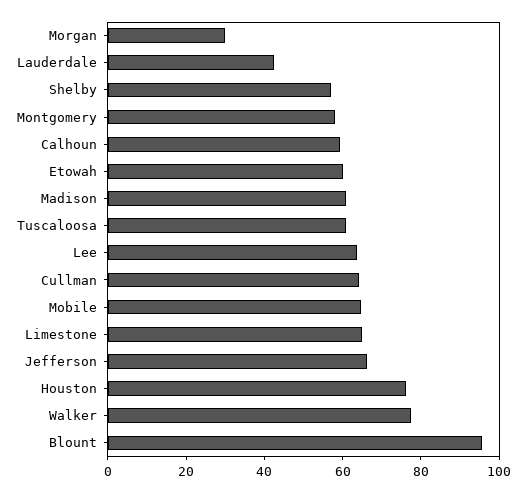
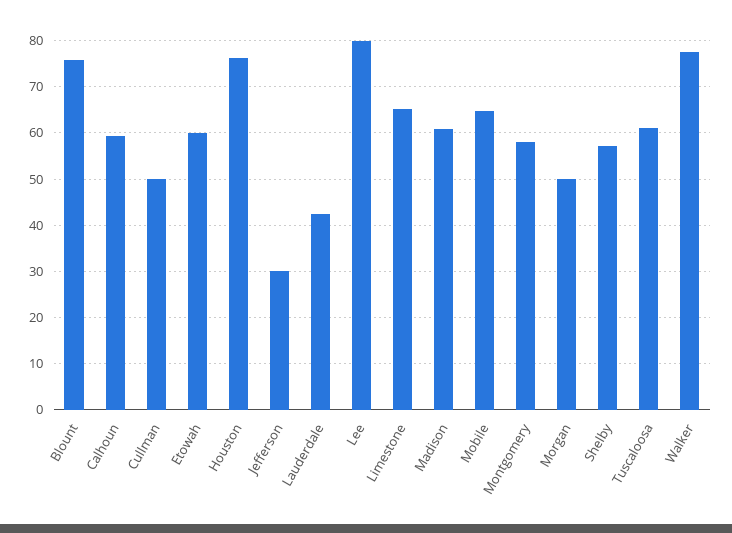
  {
-   "Morgan": 30,
+   "Morgan": 50,
    "Lauderdale": 42,
    "Shelby": 58,
    "Montgomery": 58,
    "Calhoun": 60,
    "Etowah": 60,
    "Madison": 60,
    "Tuscaloosa": 62,
-   "Lee": 65,
+   "Lee": 80,
-   "Cullman": 65,
+   "Cullman": 50,
    "Mobile": 64,
    "Limestone": 66,
-   "Jefferson": 65,
+   "Jefferson": 30,
    "Houston": 76,
    "Walker": 78,
-   "Blount": 95
+   "Blount": 76
  }

